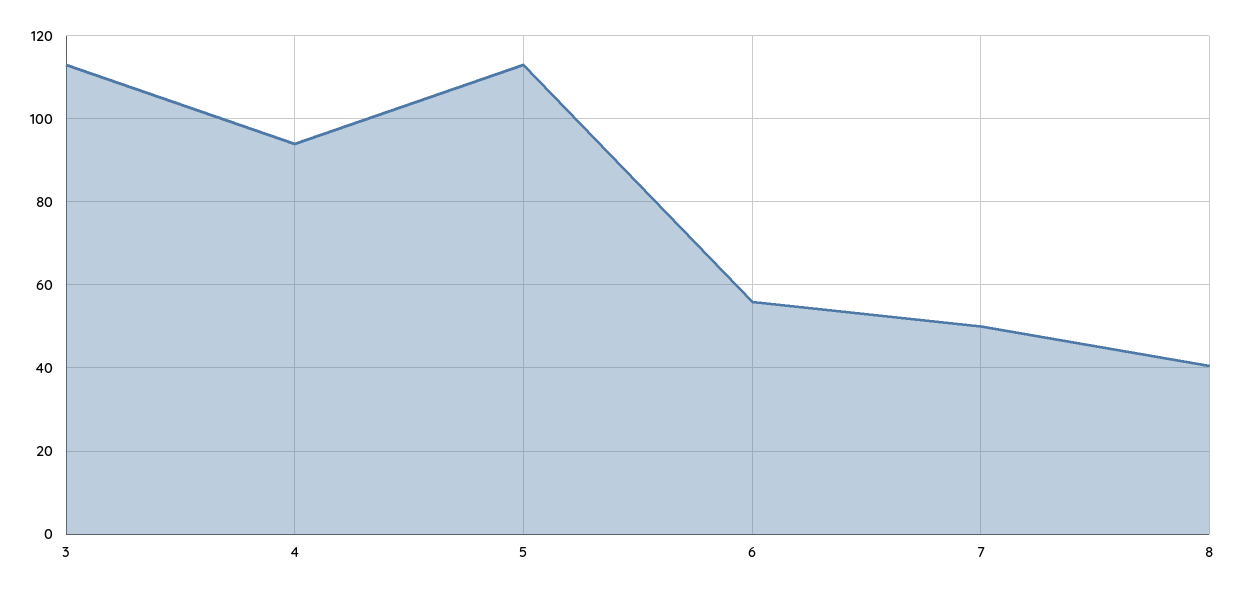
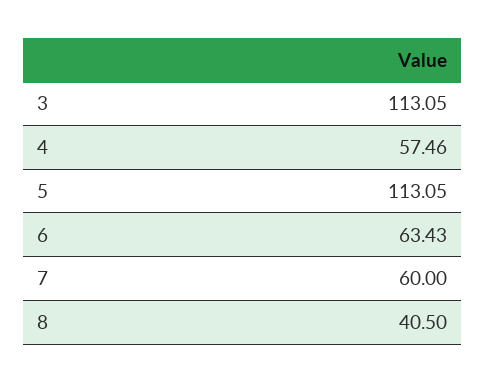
  {
    "3": 113.05,
-   "4": 94,
+   "4": 57.46,
    "5": 113.05,
-   "6": 56,
+   "6": 63.43,
-   "7": 50,
+   "7": 60,
    "8": 40.5
  }

